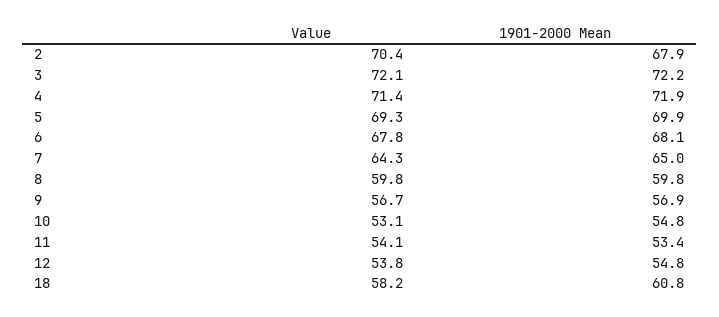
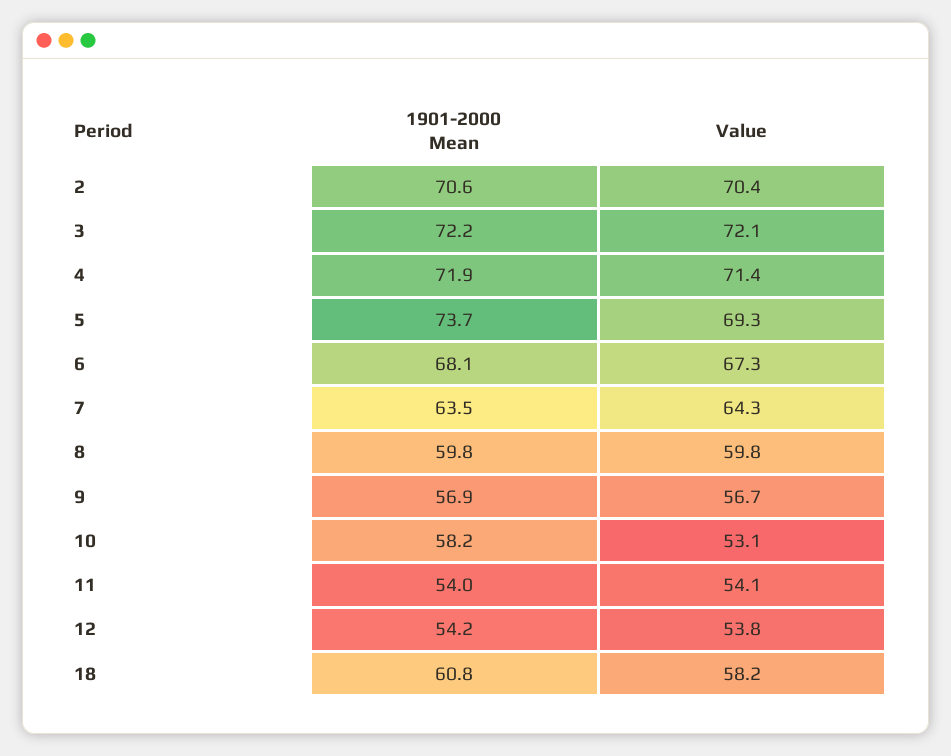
  {
    "Value": {
      "2": 70.4,
      "3": 72.1,
      "4": 71.4,
      "5": 69.3,
-     "6": 67.8,
+     "6": 67.3,
      "7": 64.3,
      "8": 59.8,
      "9": 56.7,
      "10": 53.1,
      "11": 54.1,
      "12": 53.8,
      "18": 58.2
    },
    "1901-2000 Mean": {
-     "2": 67.9,
+     "2": 70.6,
      "3": 72.2,
      "4": 71.9,
-     "5": 69.9,
+     "5": 73.7,
      "6": 68.1,
-     "7": 65,
+     "7": 63.5,
      "8": 59.8,
      "9": 56.9,
-     "10": 54.8,
+     "10": 58.2,
-     "11": 53.4,
+     "11": 54,
-     "12": 54.8,
+     "12": 54.2,
      "18": 60.8
    }
  }

